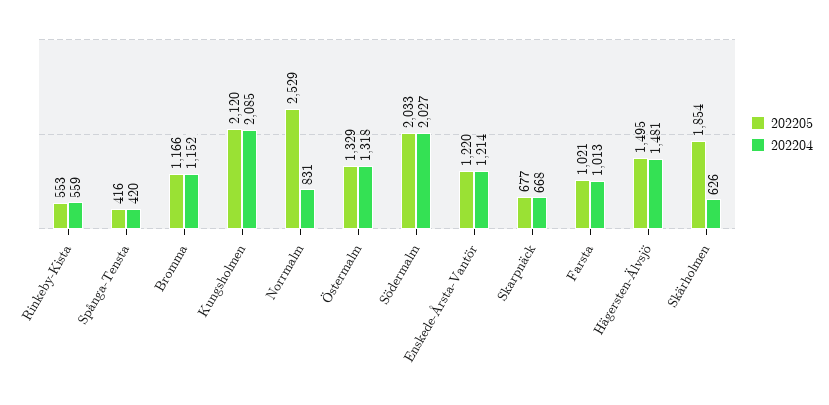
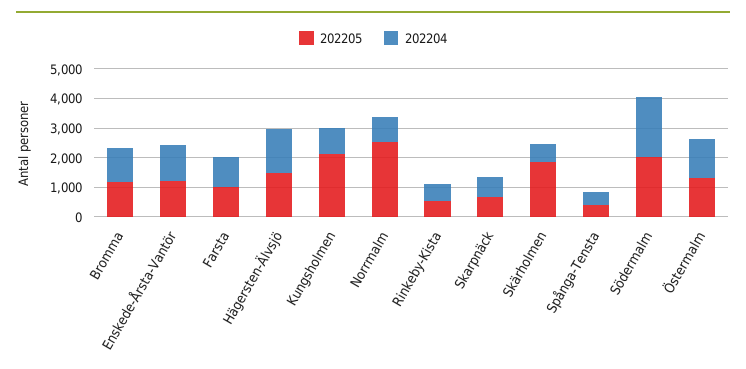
  {
    "202205": {
      "Rinkeby-Kista": 553,
      "Spånga-Tensta": 416,
      "Bromma": 1166,
      "Kungsholmen": 2120,
      "Norrmalm": 2529,
      "Östermalm": 1329,
      "Södermalm": 2033,
      "Enskede-Årsta-Vantör": 1220,
      "Skarpnäck": 677,
      "Farsta": 1021,
      "Hägersten-Älvsjö": 1495,
      "Skärholmen": 1854
    },
    "202204": {
      "Rinkeby-Kista": 559,
      "Spånga-Tensta": 420,
      "Bromma": 1152,
-     "Kungsholmen": 2085,
+     "Kungsholmen": 1000,
      "Norrmalm": 831,
      "Östermalm": 1318,
      "Södermalm": 2027,
      "Enskede-Årsta-Vantör": 1214,
      "Skarpnäck": 668,
      "Farsta": 1013,
      "Hägersten-Älvsjö": 1481,
      "Skärholmen": 626
    }
  }

